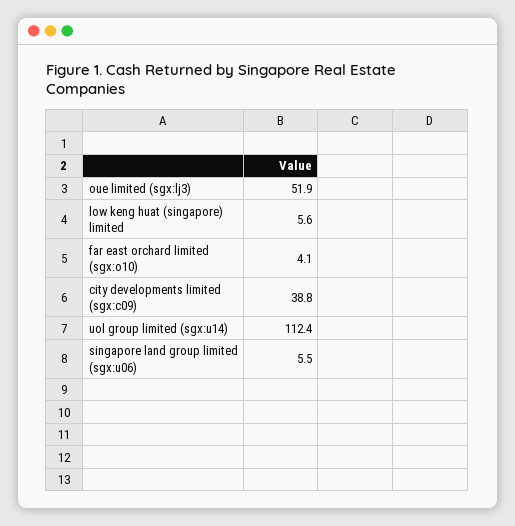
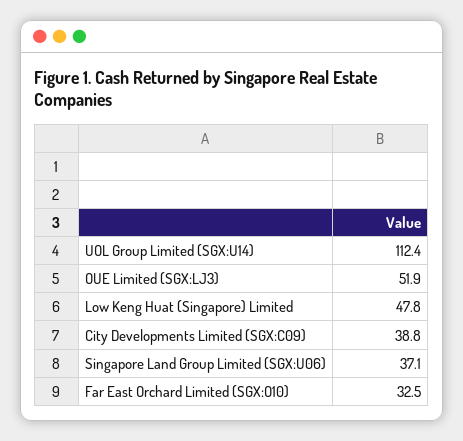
  {
    "oue limited (sgx:lj3)": 51.9,
-   "low keng huat (singapore) limited": 5.6,
+   "low keng huat (singapore) limited": 47.8,
-   "far east orchard limited (sgx:o10)": 4.1,
+   "far east orchard limited (sgx:o10)": 32.5,
    "city developments limited (sgx:c09)": 38.8,
    "uol group limited (sgx:u14)": 112.4,
-   "singapore land group limited (sgx:u06)": 5.5
+   "singapore land group limited (sgx:u06)": 37.1
  }

